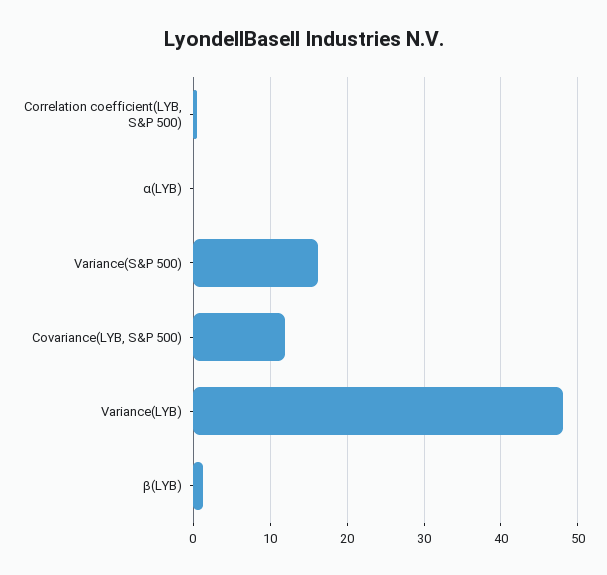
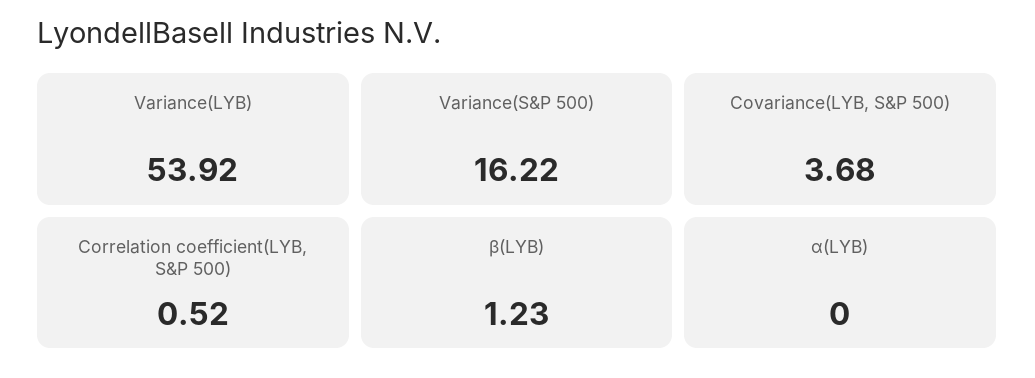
  {
    "Correlation coefficient(LYB, S&P 500)": 0.52,
    "α(LYB)": 0,
    "Variance(S&P 500)": 16.22,
-   "Covariance(LYB, S&P 500)": 12,
+   "Covariance(LYB, S&P 500)": 3.68,
-   "Variance(LYB)": 48,
+   "Variance(LYB)": 53.92,
    "β(LYB)": 1.23
  }

